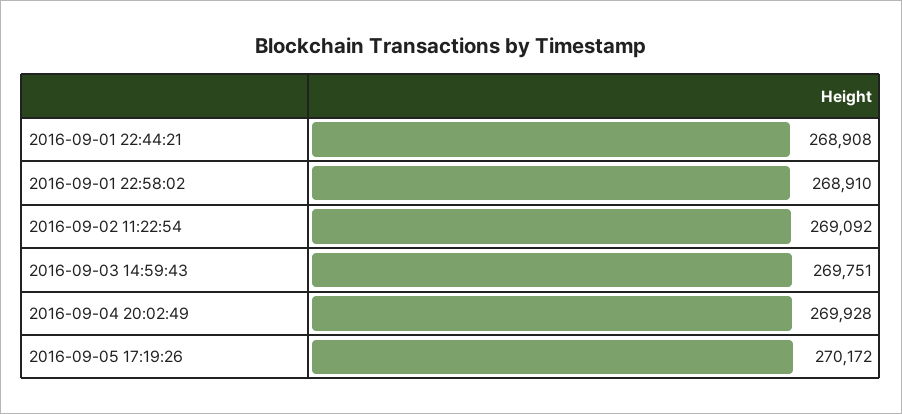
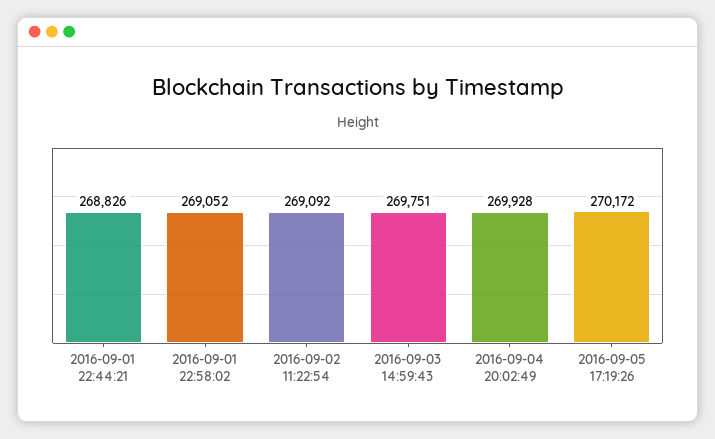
  {
-   "2016-09-01 22:44:21": 268908,
+   "2016-09-01 22:44:21": 268826,
-   "2016-09-01 22:58:02": 268910,
+   "2016-09-01 22:58:02": 269052,
    "2016-09-02 11:22:54": 269092,
    "2016-09-03 14:59:43": 269751,
    "2016-09-04 20:02:49": 269928,
    "2016-09-05 17:19:26": 270172
  }

